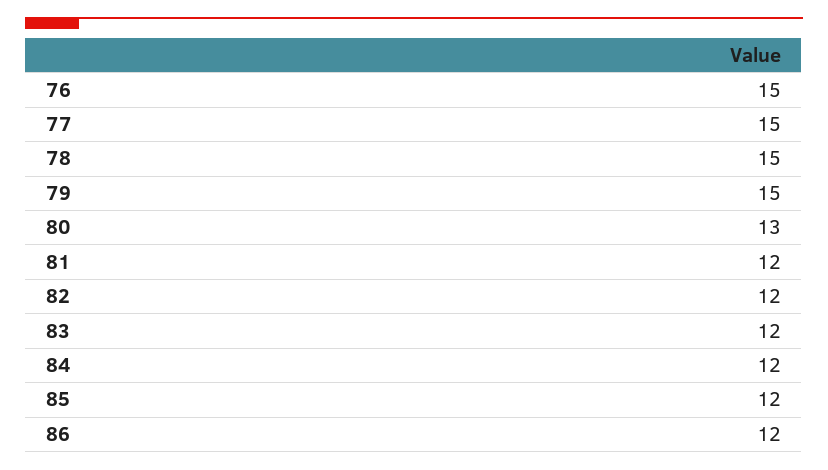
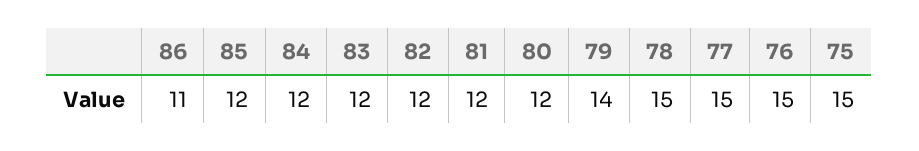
  {
    "76": 15,
    "77": 15,
    "78": 15,
-   "79": 15,
+   "79": 14,
-   "80": 13,
+   "80": 12,
    "81": 12,
    "82": 12,
    "83": 12,
    "84": 12,
    "85": 12,
-   "86": 12
+   "86": 11,
+   "75": 15
  }

